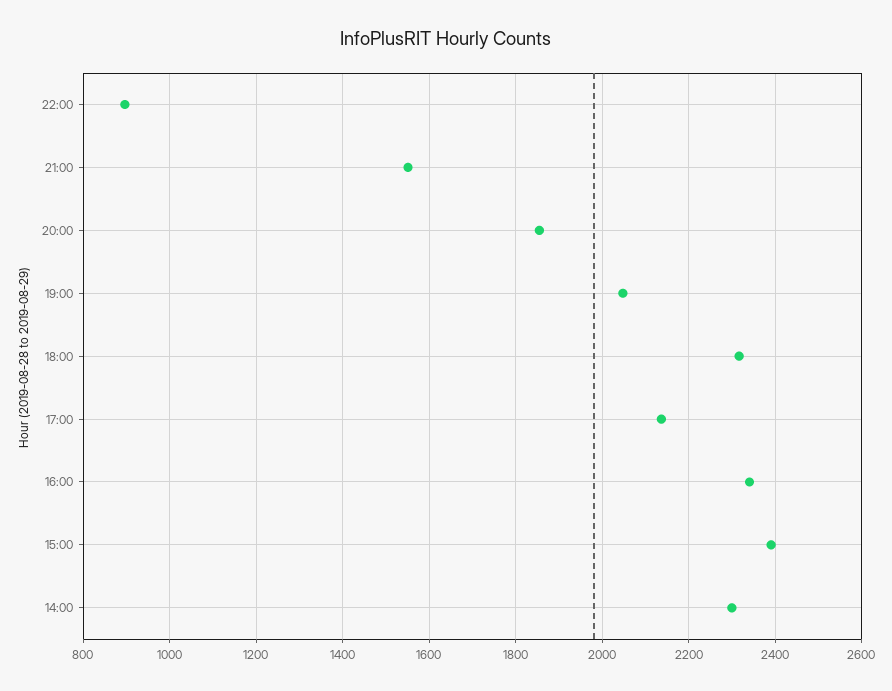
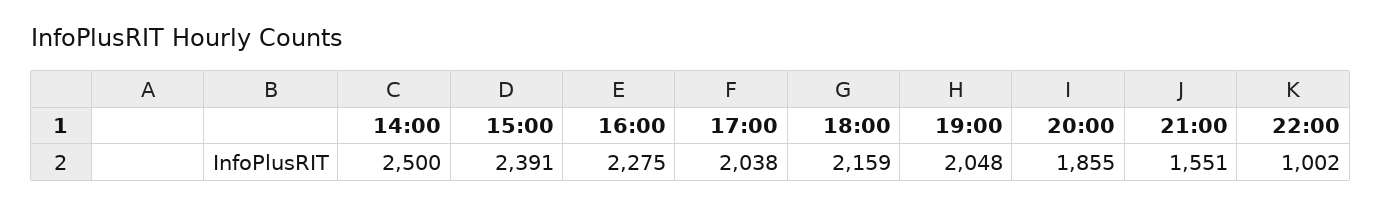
  {
-   "22:00": 900,
+   "22:00": 1002,
    "21:00": 1551,
    "20:00": 1855,
    "19:00": 2048,
-   "18:00": 2320,
+   "18:00": 2159,
-   "17:00": 2140,
+   "17:00": 2038,
-   "16:00": 2340,
+   "16:00": 2275,
    "15:00": 2391,
-   "14:00": 2300
+   "14:00": 2500
  }

